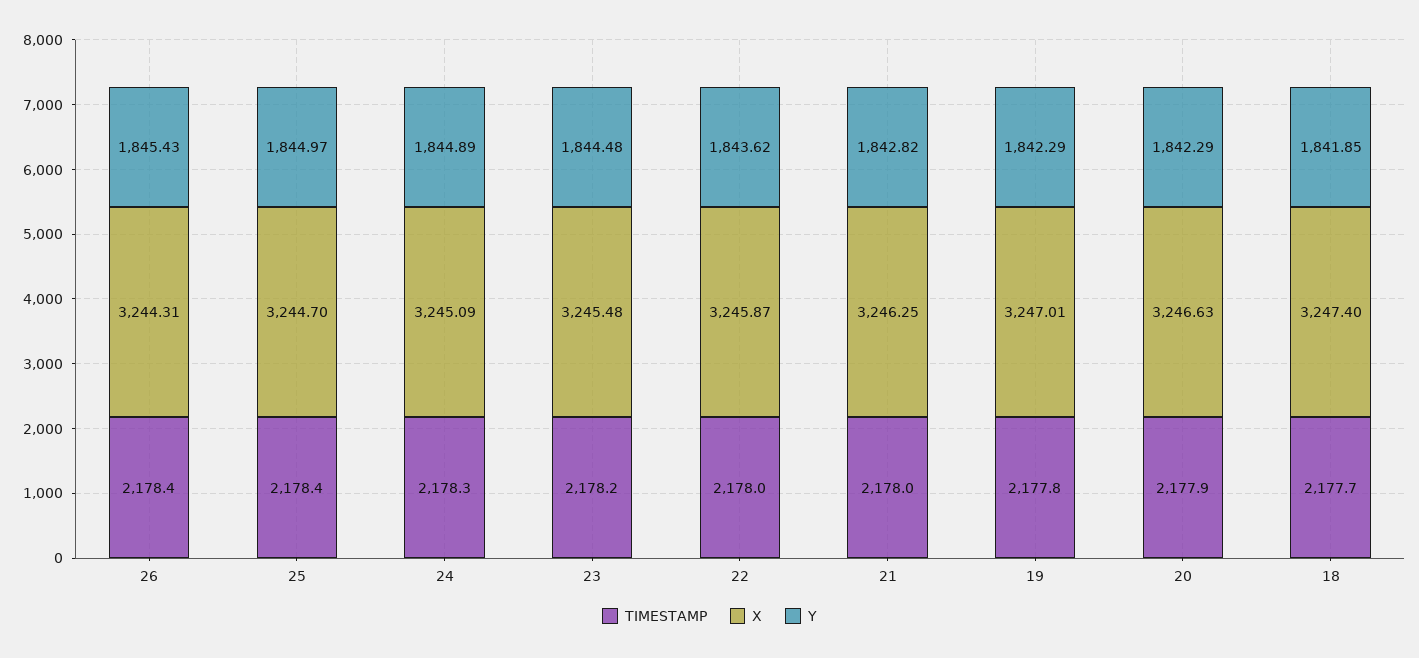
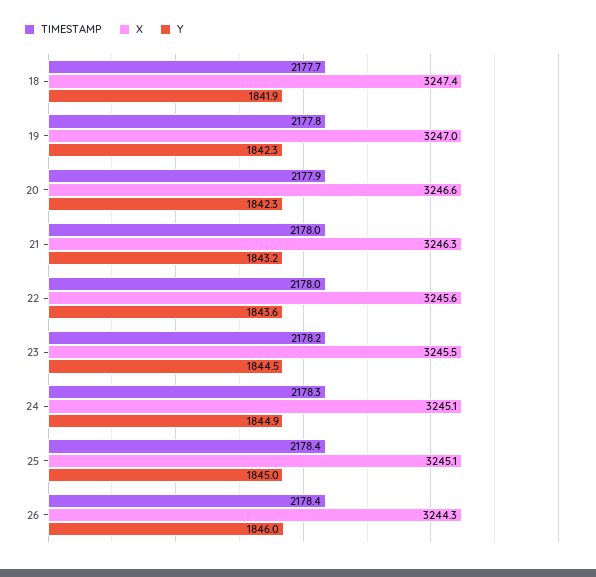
  {
    "TIMESTAMP": {
      "26": 2178.4,
      "25": 2178.4,
      "24": 2178.3,
      "23": 2178.2,
      "22": 2178,
      "21": 2178,
      "19": 2177.8,
      "20": 2177.9,
      "18": 2177.7
    },
    "X": {
      "26": 3244.31,
-     "25": 3244.7,
+     "25": 3245.1,
      "24": 3245.09,
      "23": 3245.48,
-     "22": 3245.87,
+     "22": 3245.6,
      "21": 3246.25,
      "19": 3247.01,
      "20": 3246.63,
      "18": 3247.4
    },
    "Y": {
-     "26": 1845.43,
+     "26": 1846,
      "25": 1844.97,
      "24": 1844.89,
      "23": 1844.48,
      "22": 1843.62,
-     "21": 1842.82,
+     "21": 1843.2,
      "19": 1842.29,
      "20": 1842.29,
      "18": 1841.85
    }
  }

